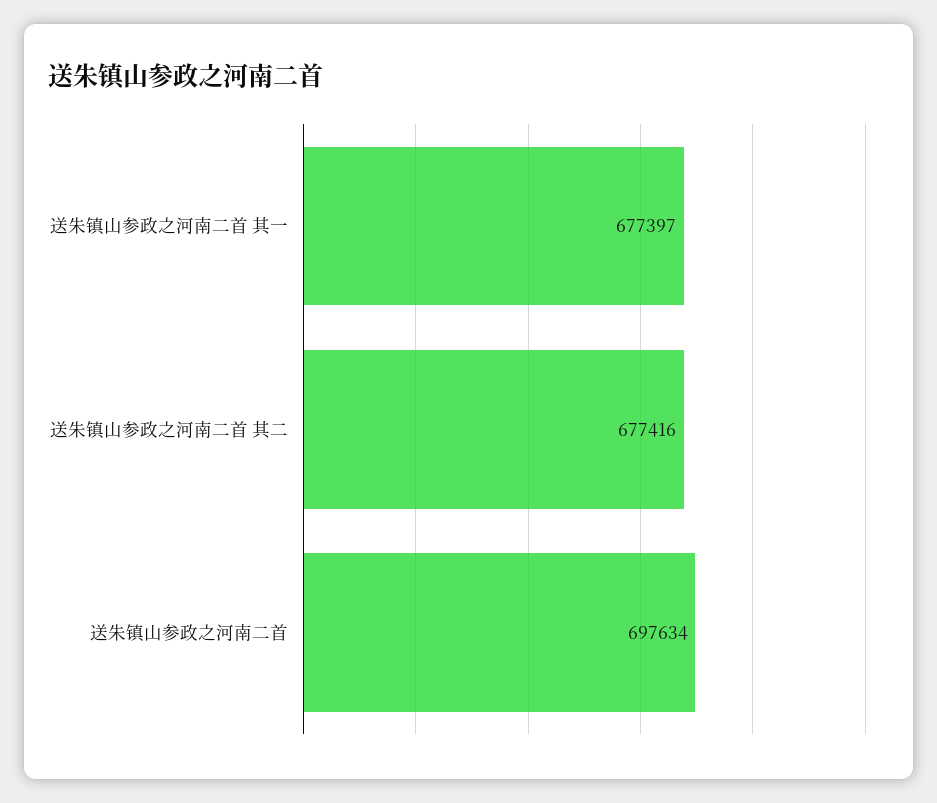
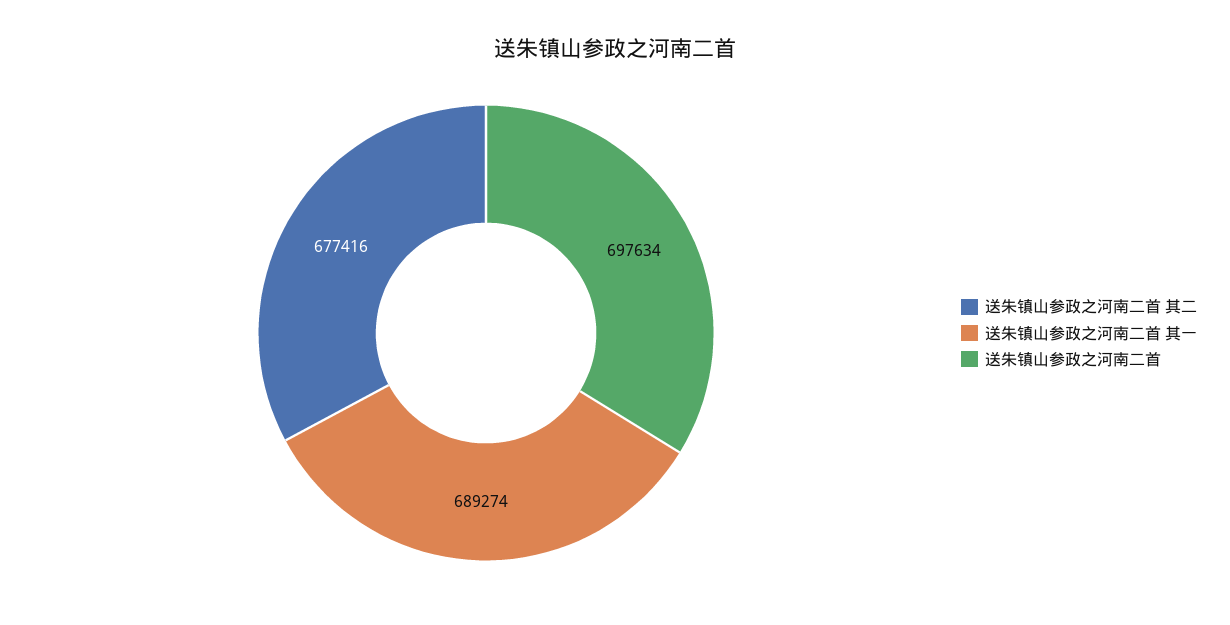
  {
-   "送朱镇山参政之河南二首 其一": 677397,
+   "送朱镇山参政之河南二首 其一": 689274,
    "送朱镇山参政之河南二首 其二": 677416,
    "送朱镇山参政之河南二首": 697634
  }

